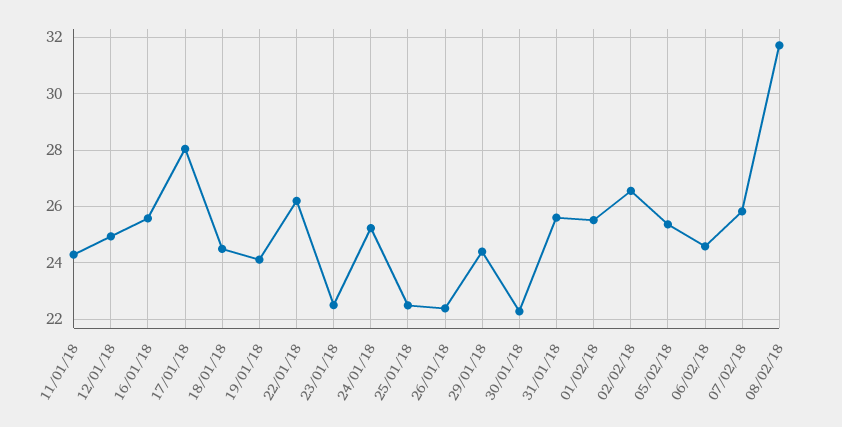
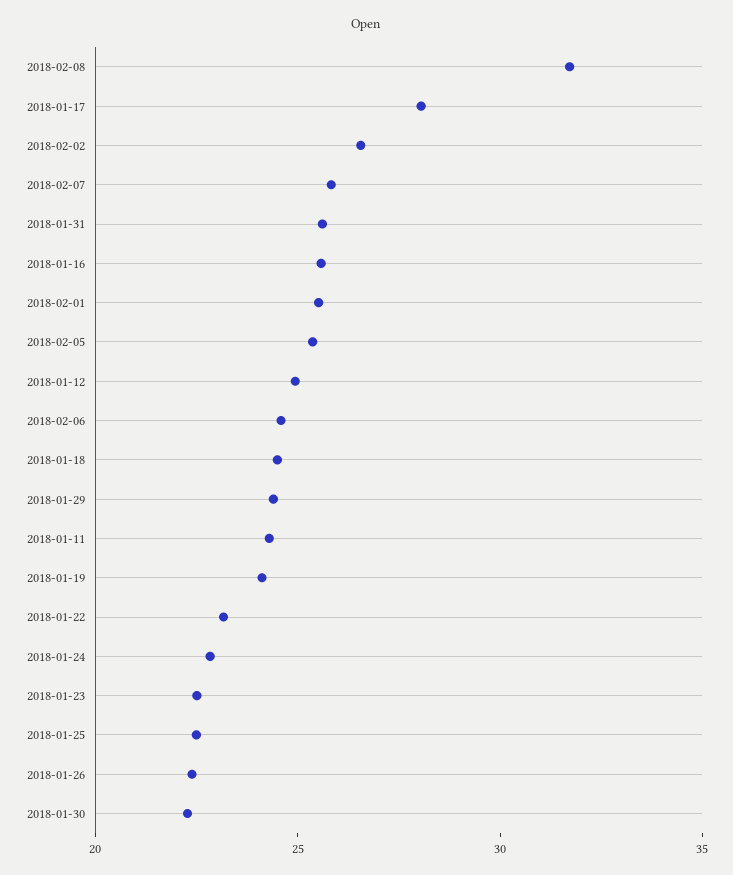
  {
    "11/01/18": 24.25,
    "12/01/18": 25,
    "16/01/18": 25.5,
    "17/01/18": 28,
    "18/01/18": 24.5,
    "19/01/18": 24,
-   "22/01/18": 26.25,
+   "22/01/18": 23,
    "23/01/18": 22.5,
-   "24/01/18": 25.25,
+   "24/01/18": 23,
    "25/01/18": 22.5,
    "26/01/18": 22.5,
    "29/01/18": 24.5,
    "30/01/18": 22.25,
    "31/01/18": 25.5,
    "01/02/18": 25.5,
    "02/02/18": 26.5,
    "05/02/18": 25.25,
    "06/02/18": 24.5,
    "07/02/18": 25.75,
    "08/02/18": 31.75
  }

